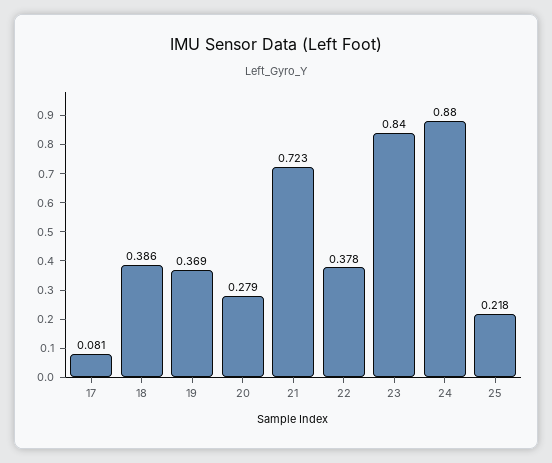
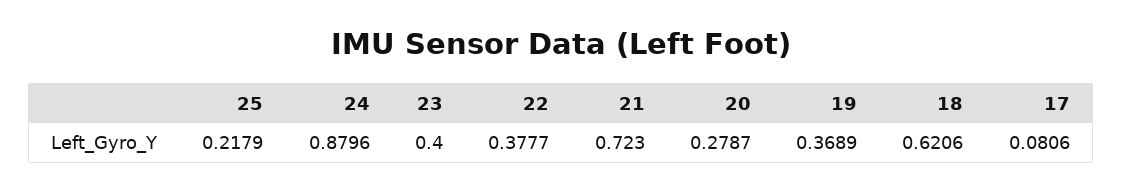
  {
    "17": 0.0806,
-   "18": 0.386,
+   "18": 0.6206,
    "19": 0.3689,
    "20": 0.2787,
    "21": 0.723,
    "22": 0.3777,
-   "23": 0.84,
+   "23": 0.4,
    "24": 0.8796,
    "25": 0.2179
  }

